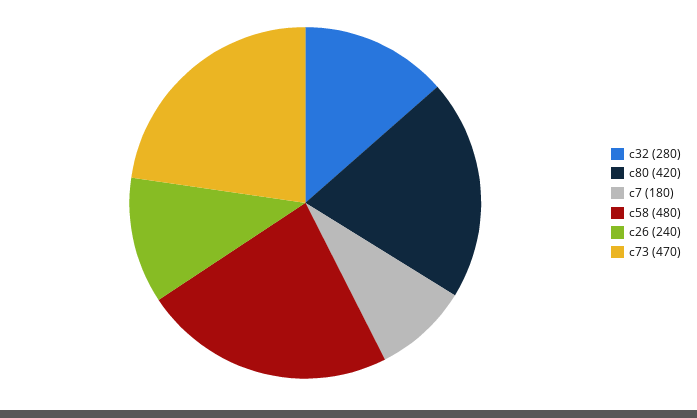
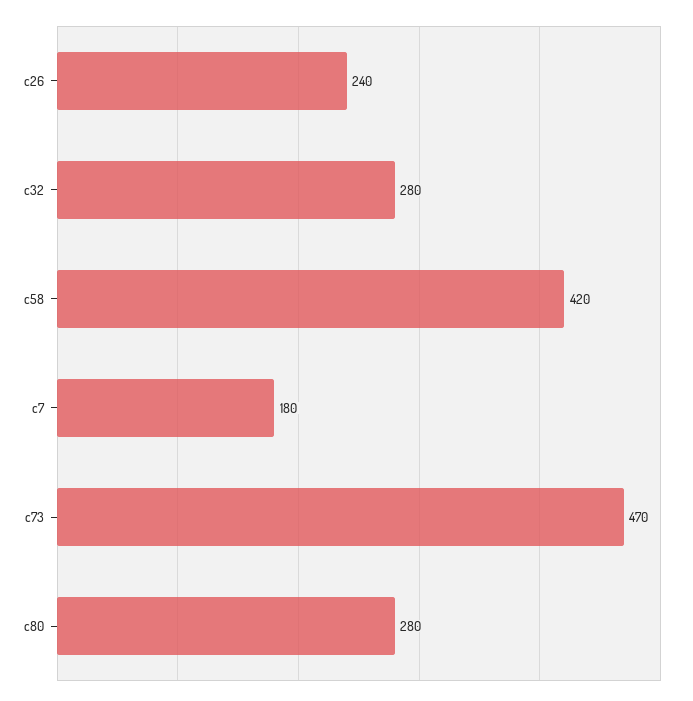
  {
    "c32": 280,
-   "c80": 420,
+   "c80": 280,
    "c7": 180,
-   "c58": 480,
+   "c58": 420,
    "c26": 240,
    "c73": 470
  }

